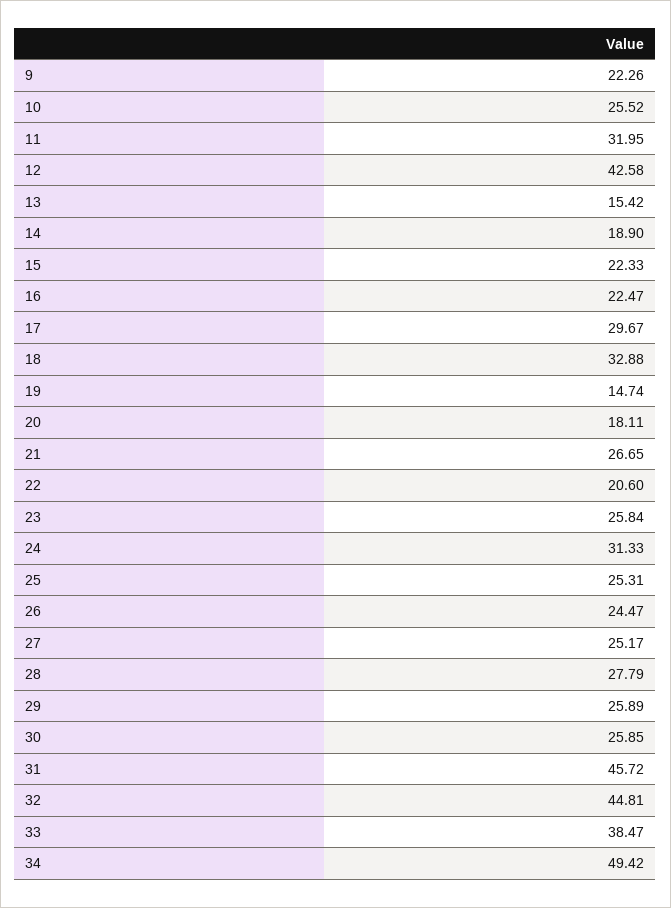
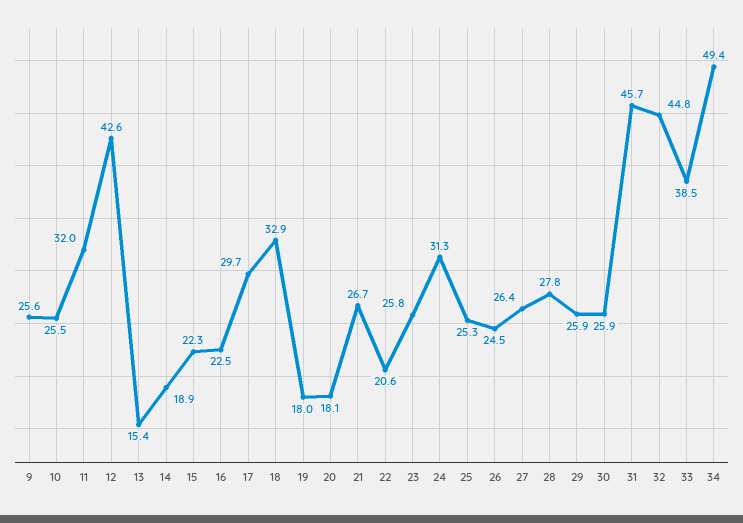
  {
-   "9": 22.26,
+   "9": 25.6,
    "10": 25.52,
    "11": 31.95,
    "12": 42.58,
    "13": 15.42,
    "14": 18.9,
    "15": 22.33,
    "16": 22.47,
    "17": 29.67,
    "18": 32.88,
-   "19": 14.74,
+   "19": 18,
    "20": 18.11,
    "21": 26.65,
    "22": 20.6,
    "23": 25.84,
    "24": 31.33,
    "25": 25.31,
    "26": 24.47,
-   "27": 25.17,
+   "27": 26.4,
    "28": 27.79,
    "29": 25.89,
    "30": 25.85,
    "31": 45.72,
    "32": 44.81,
    "33": 38.47,
    "34": 49.42
  }

